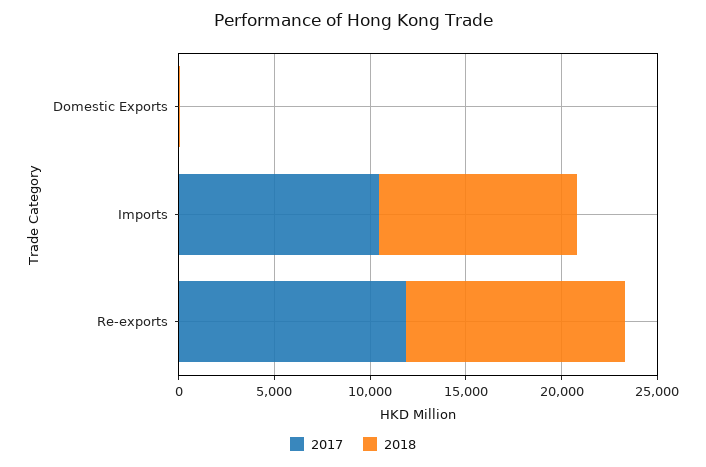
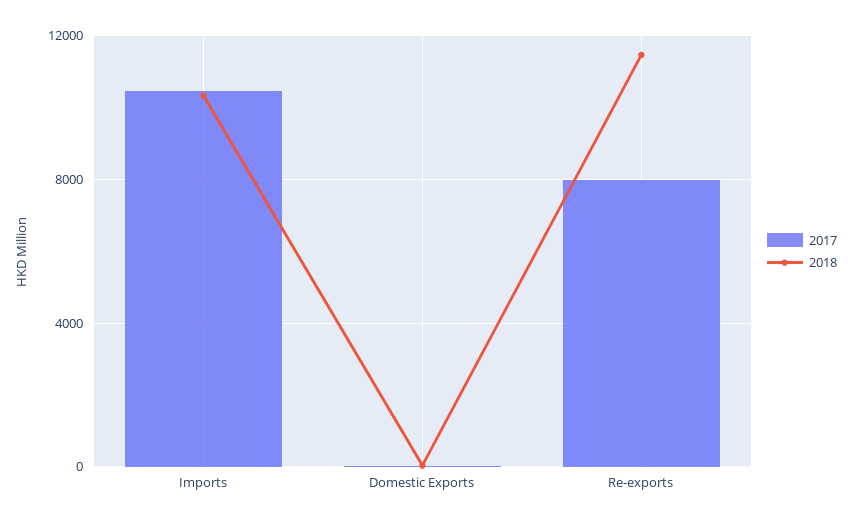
  {
    "2017": {
      "Domestic Exports": 0,
      "Imports": 10500,
-     "Re-exports": 12000
+     "Re-exports": 8000
    },
    "2018": {
      "Domestic Exports": 0,
      "Imports": 10500,
      "Re-exports": 11500
    }
  }

